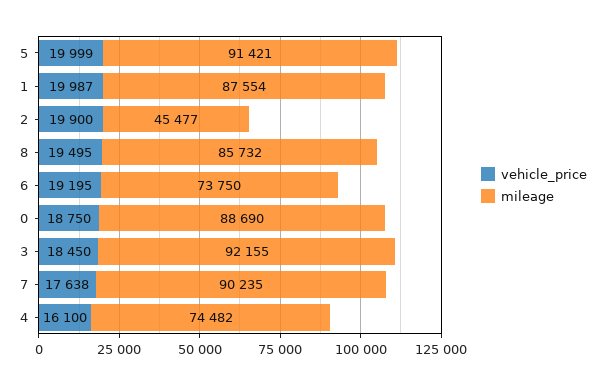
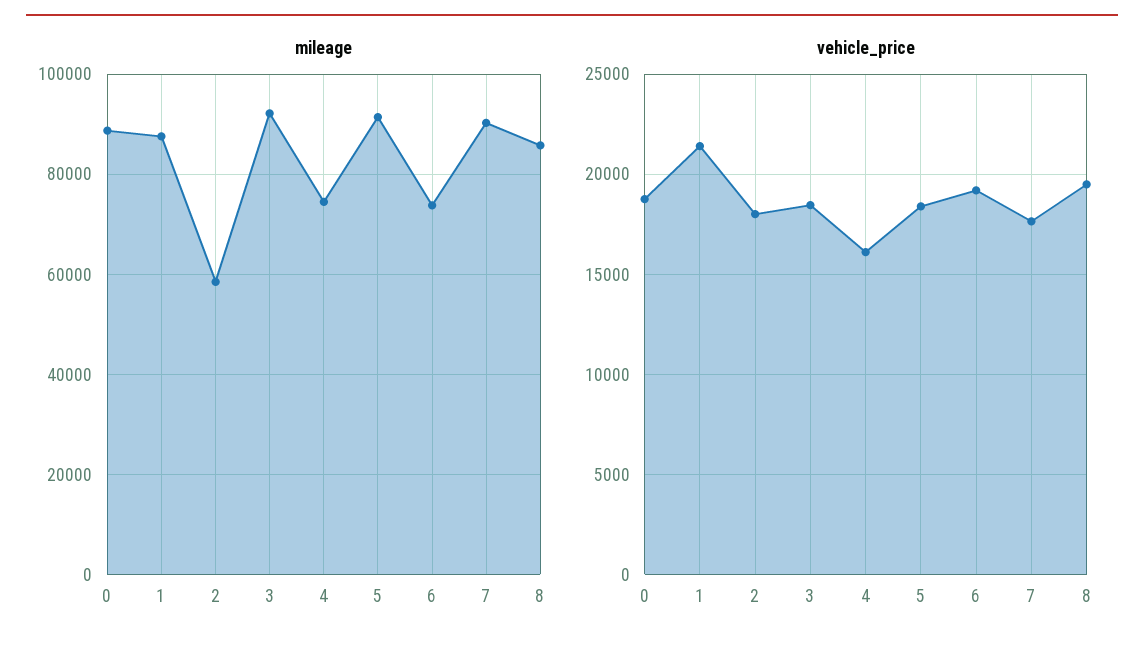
  {
    "vehicle_price": {
-     "5": 19999,
+     "5": 18500,
-     "1": 19987,
+     "1": 21500,
-     "2": 19900,
+     "2": 18000,
      "8": 19495,
      "6": 19195,
      "0": 18750,
      "3": 18450,
      "7": 17638,
      "4": 16100
    },
    "mileage": {
      "5": 91421,
      "1": 87554,
-     "2": 45477,
+     "2": 58000,
      "8": 85732,
      "6": 73750,
      "0": 88690,
      "3": 92155,
      "7": 90235,
      "4": 74482
    }
  }

